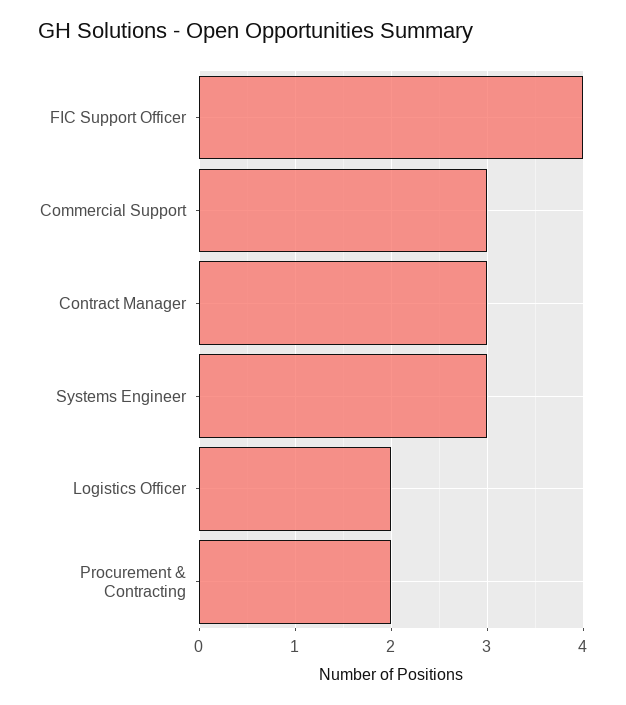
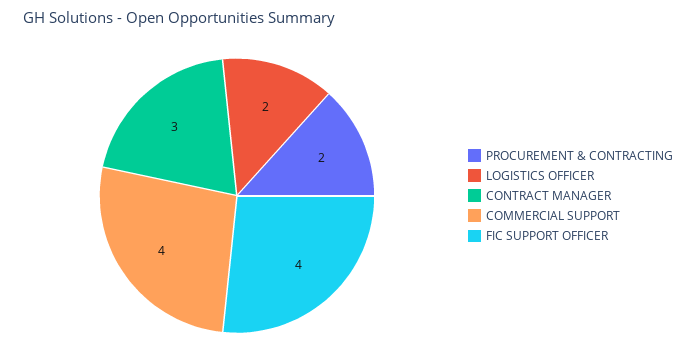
  {
    "FIC Support Officer": 4,
-   "Commercial Support": 3,
+   "Commercial Support": 4,
    "Contract Manager": 3,
-   "Systems Engineer": 3,
    "Logistics Officer": 2,
    "Procurement & Contracting": 2
  }

